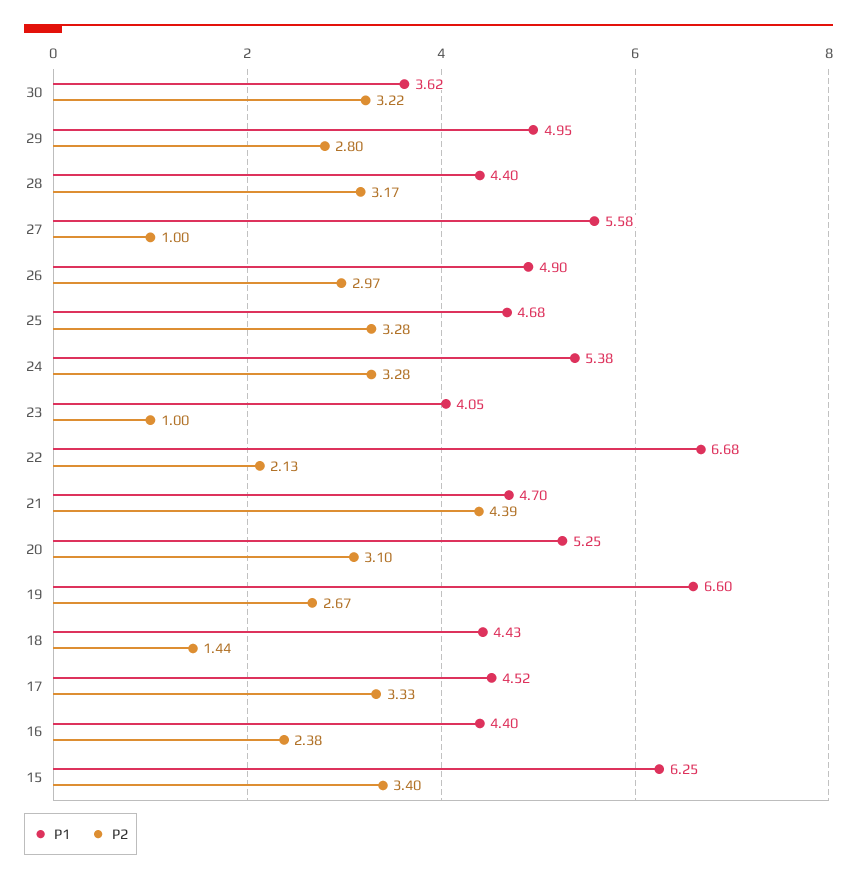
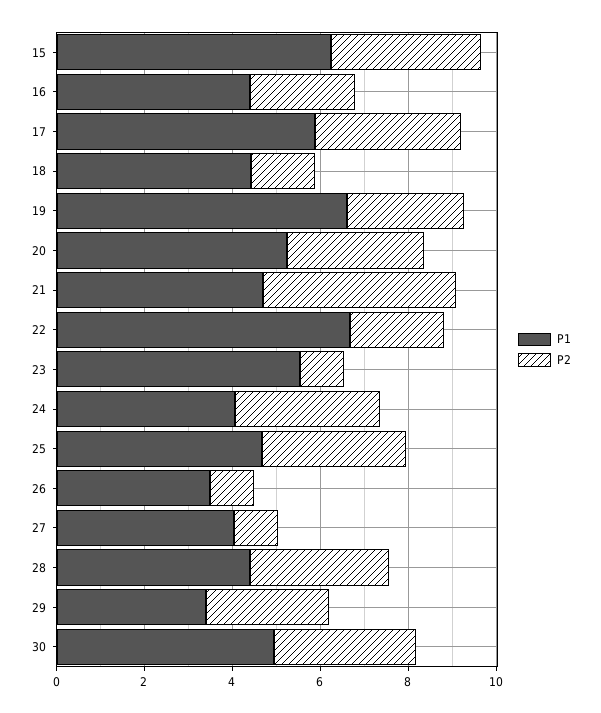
  {
    "P1": {
-     "30": 3.62,
+     "30": 5,
-     "29": 4.95,
+     "29": 3.5,
      "28": 4.4,
-     "27": 5.58,
+     "27": 4,
-     "26": 4.9,
+     "26": 3.5,
      "25": 4.68,
-     "24": 5.38,
+     "24": 4,
-     "23": 4.05,
+     "23": 5.5,
      "22": 6.68,
      "21": 4.7,
      "20": 5.25,
      "19": 6.6,
      "18": 4.43,
-     "17": 4.52,
+     "17": 6,
      "16": 4.4,
      "15": 6.25
    },
    "P2": {
      "30": 3.22,
      "29": 2.8,
      "28": 3.17,
      "27": 1,
-     "26": 2.97,
+     "26": 1,
      "25": 3.28,
      "24": 3.28,
      "23": 1,
      "22": 2.13,
      "21": 4.39,
      "20": 3.1,
      "19": 2.67,
      "18": 1.44,
      "17": 3.33,
      "16": 2.38,
      "15": 3.4
    }
  }

